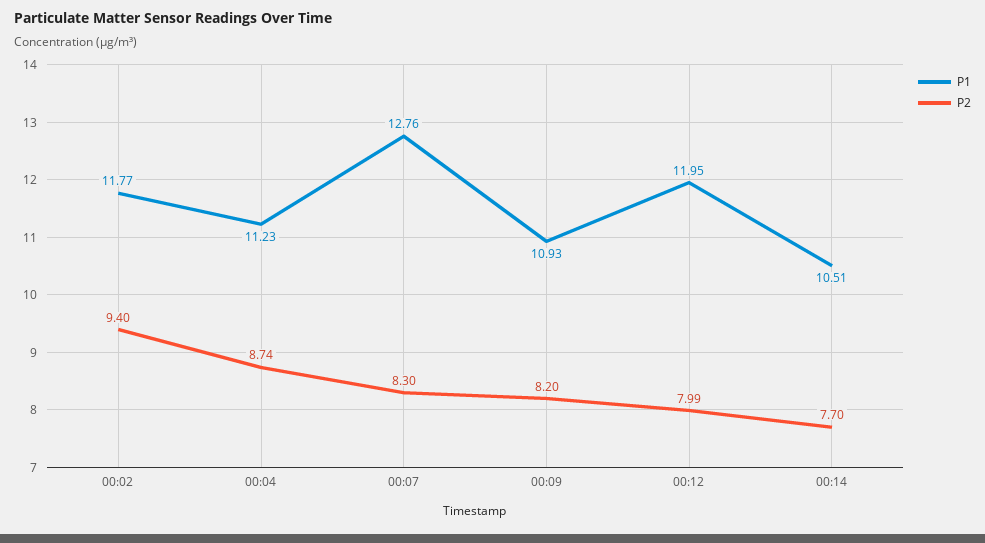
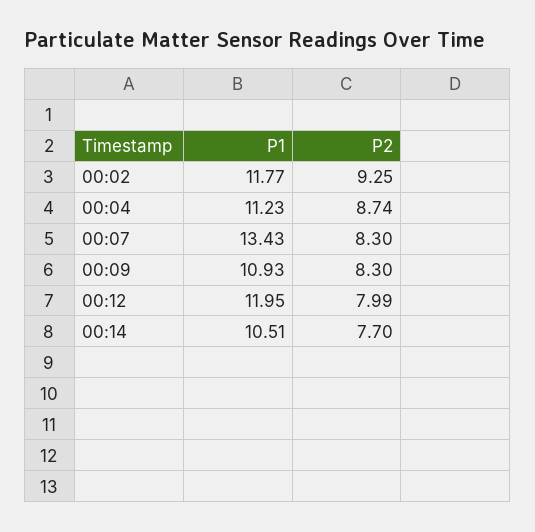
  {
    "P1": {
      "00:02": 11.77,
      "00:04": 11.23,
-     "00:07": 12.76,
+     "00:07": 13.43,
      "00:09": 10.93,
      "00:12": 11.95,
      "00:14": 10.51
    },
    "P2": {
-     "00:02": 9.4,
+     "00:02": 9.25,
      "00:04": 8.74,
      "00:07": 8.3,
-     "00:09": 8.2,
+     "00:09": 8.3,
      "00:12": 7.99,
      "00:14": 7.7
    }
  }

